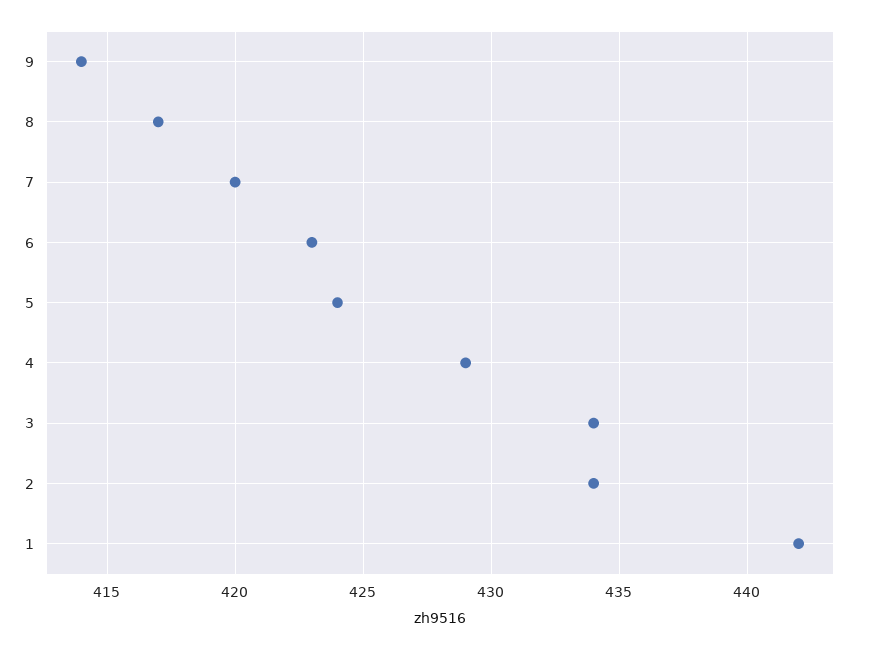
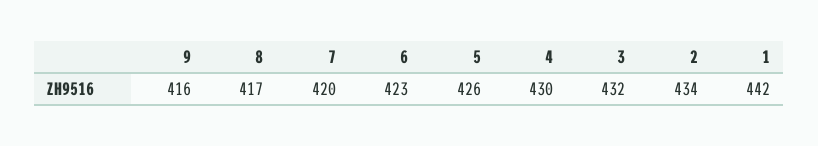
  {
-   "9": 414,
+   "9": 416,
    "8": 417,
    "7": 420,
    "6": 423,
-   "5": 424,
+   "5": 426,
-   "4": 429,
+   "4": 430,
-   "3": 434,
+   "3": 432,
    "2": 434,
    "1": 442
  }

